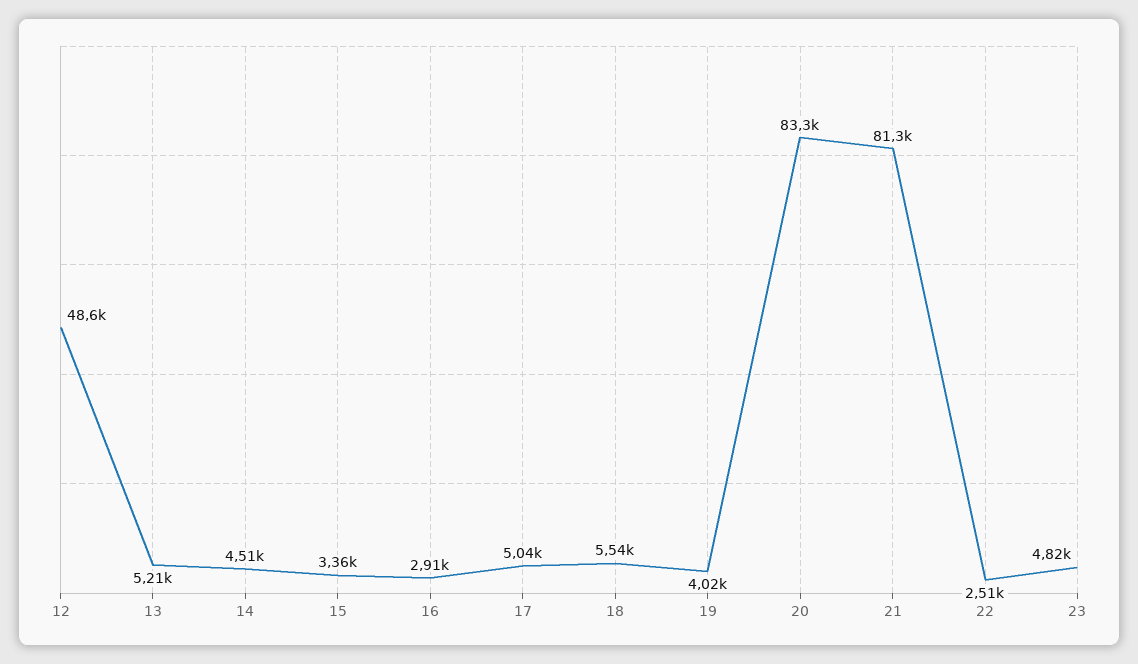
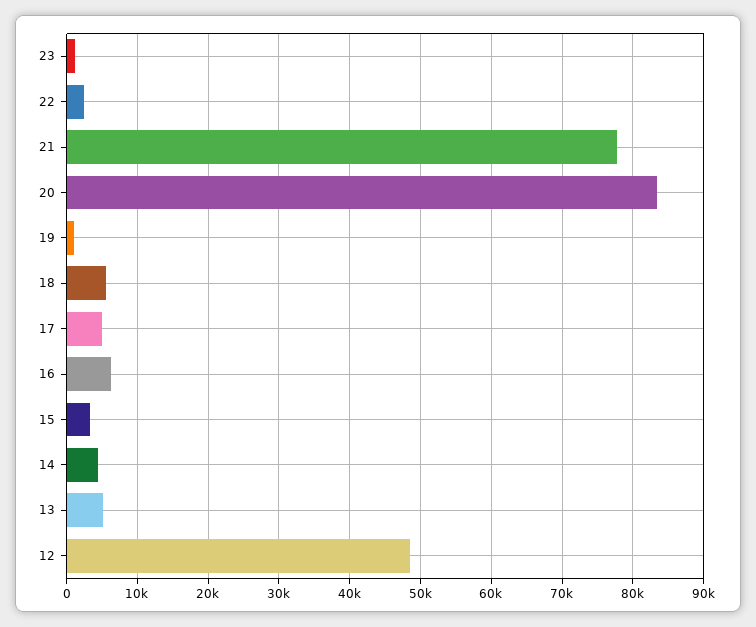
  {
    "12": 48600,
    "13": 5210,
    "14": 4510,
    "15": 3360,
-   "16": 2910,
+   "16": 6000,
    "17": 5040,
    "18": 5540,
-   "19": 4020,
+   "19": 1000,
    "20": 83300,
-   "21": 81300,
+   "21": 78000,
    "22": 2510,
-   "23": 4820
+   "23": 1000
  }

